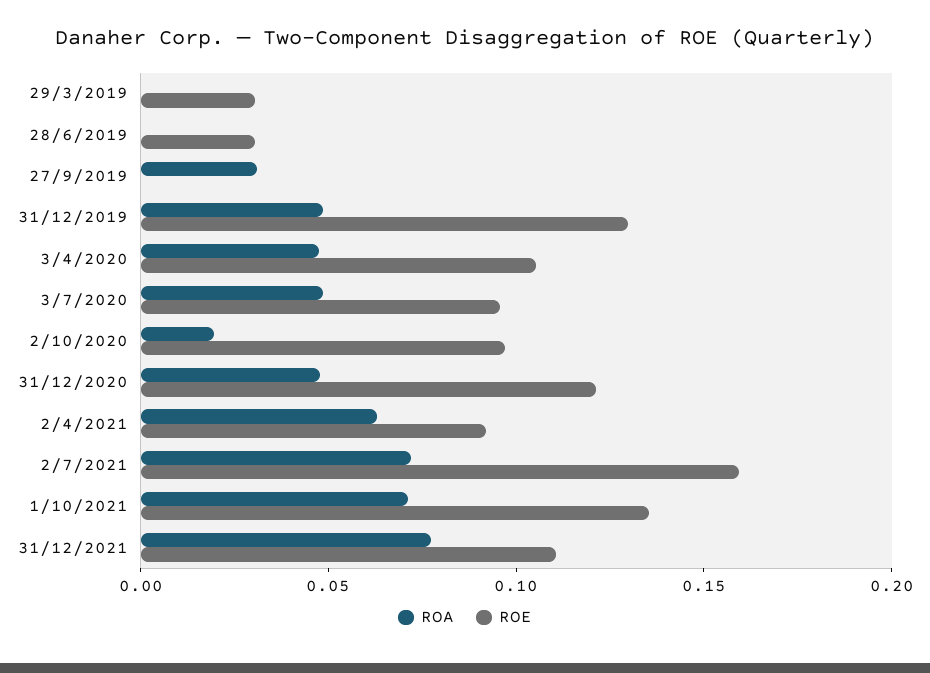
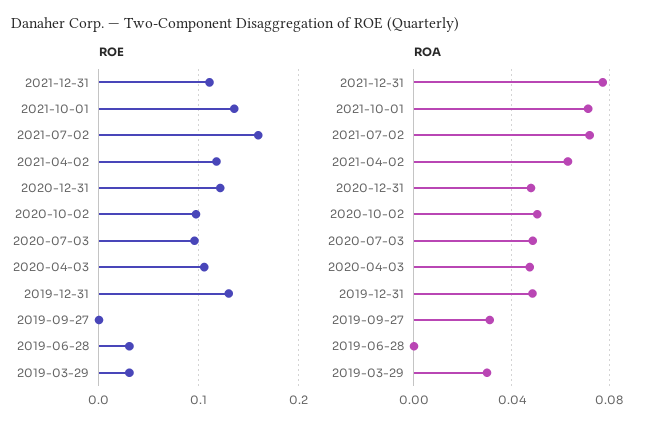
  {
    "ROA": {
-     "29/3/2019": 0,
+     "29/3/2019": 0.03,
      "28/6/2019": 0,
      "27/9/2019": 0.03,
      "31/12/2019": 0.05,
      "3/4/2020": 0.045,
      "3/7/2020": 0.05,
-     "2/10/2020": 0.02,
+     "2/10/2020": 0.05,
      "31/12/2020": 0.05,
      "2/4/2021": 0.065,
      "2/7/2021": 0.07,
      "1/10/2021": 0.07,
      "31/12/2021": 0.075
    },
    "ROE": {
      "29/3/2019": 0.03,
      "28/6/2019": 0.03,
      "27/9/2019": 0,
      "31/12/2019": 0.13,
      "3/4/2020": 0.11,
      "3/7/2020": 0.1,
      "2/10/2020": 0.1,
      "31/12/2020": 0.12,
-     "2/4/2021": 0.09,
+     "2/4/2021": 0.12,
      "2/7/2021": 0.16,
      "1/10/2021": 0.14,
      "31/12/2021": 0.11
    }
  }

